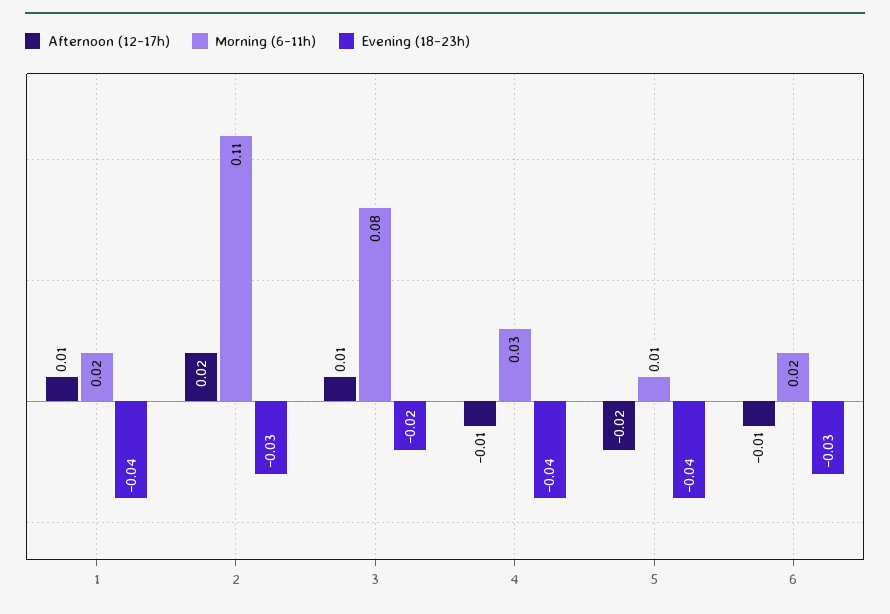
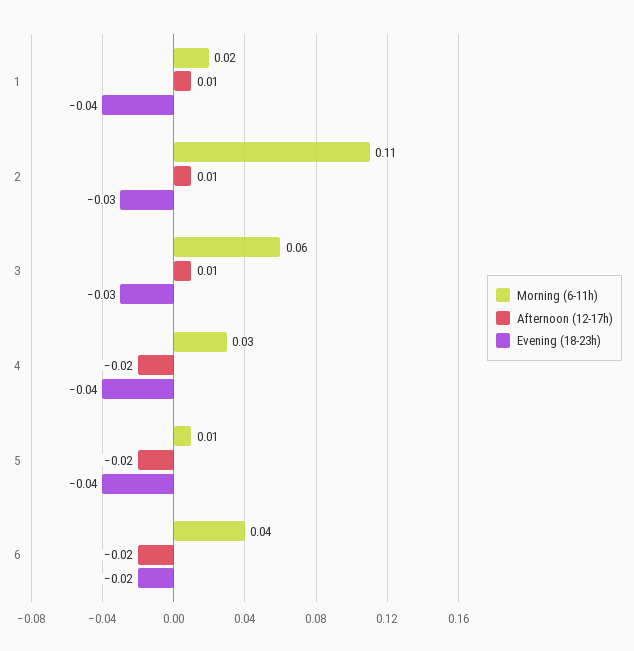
  {
    "Afternoon (12-17h)": {
      "1": 0.01,
-     "2": 0.02,
+     "2": 0.01,
      "3": 0.01,
-     "4": -0.01,
+     "4": -0.02,
      "5": -0.02,
-     "6": -0.01
+     "6": -0.02
    },
    "Morning (6-11h)": {
      "1": 0.02,
      "2": 0.11,
-     "3": 0.08,
+     "3": 0.06,
      "4": 0.03,
      "5": 0.01,
-     "6": 0.02
+     "6": 0.04
    },
    "Evening (18-23h)": {
      "1": -0.04,
      "2": -0.03,
-     "3": -0.02,
+     "3": -0.03,
      "4": -0.04,
      "5": -0.04,
-     "6": -0.03
+     "6": -0.02
    }
  }

